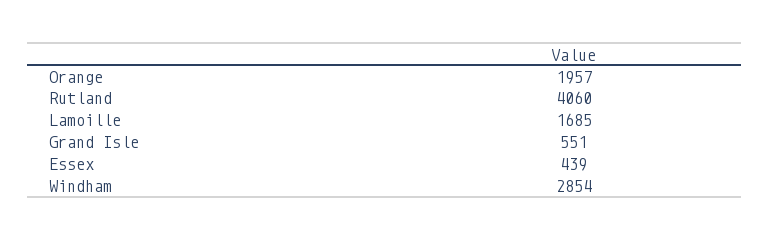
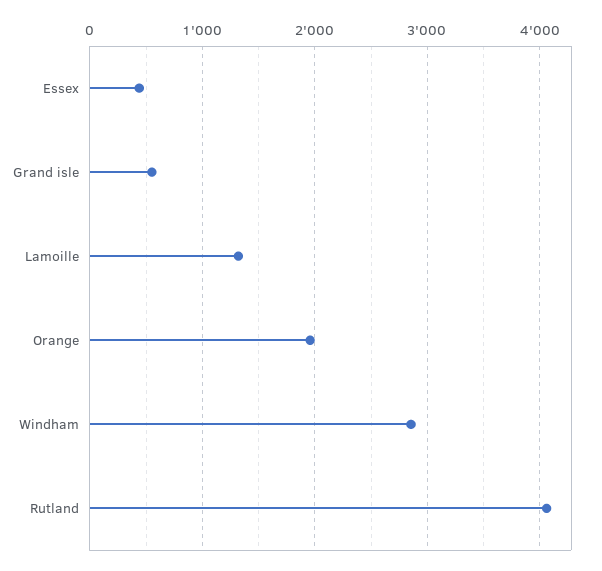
  {
    "Orange": 1957,
    "Rutland": 4060,
-   "Lamoille": 1685,
+   "Lamoille": 1300,
    "Grand Isle": 551,
    "Essex": 439,
    "Windham": 2854
  }

